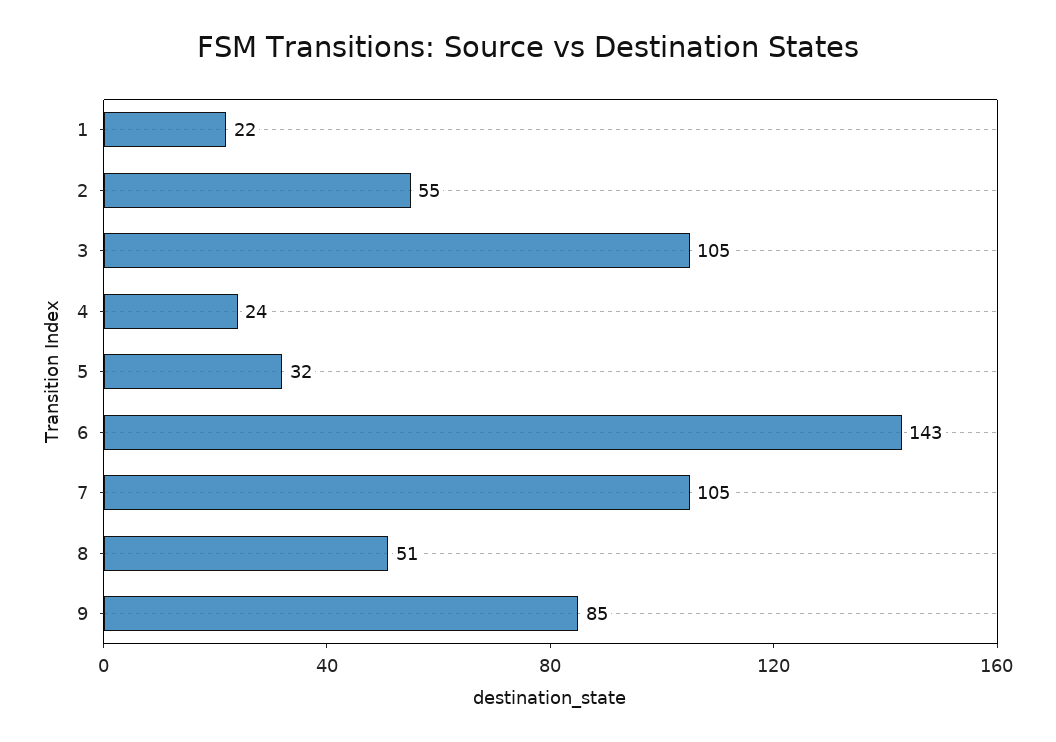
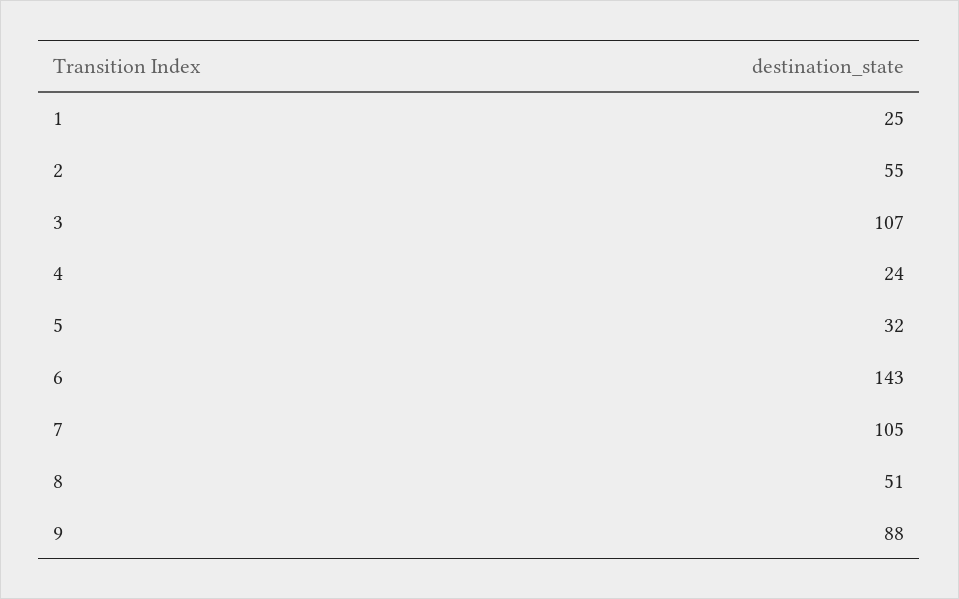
  {
-   "1": 22,
+   "1": 25,
    "2": 55,
-   "3": 105,
+   "3": 107,
    "4": 24,
    "5": 32,
    "6": 143,
    "7": 105,
    "8": 51,
-   "9": 85
+   "9": 88
  }

